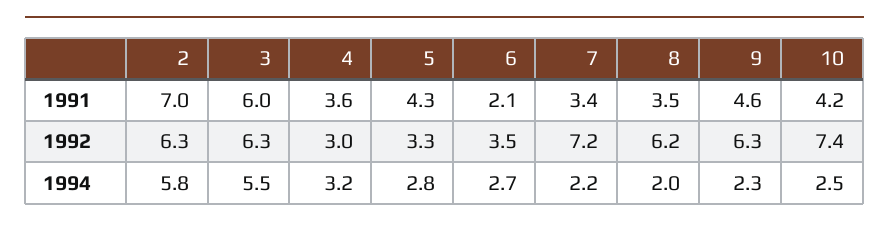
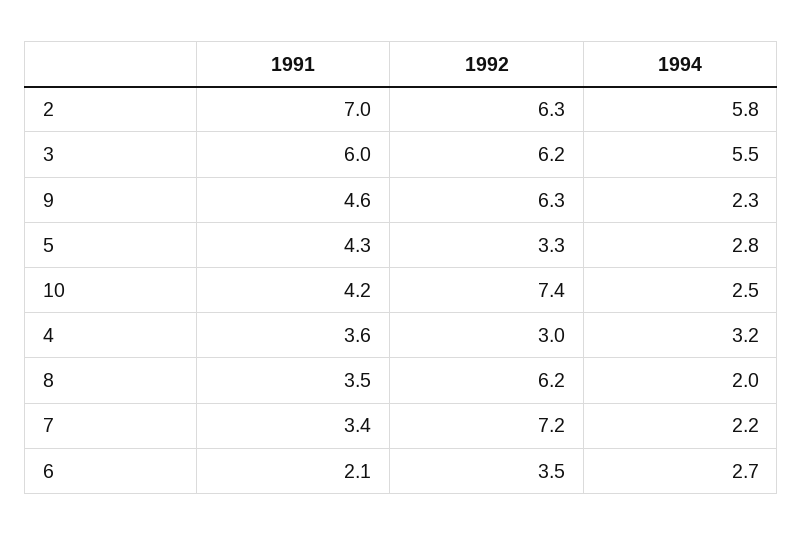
  {
    "2": {
      "1991": 7,
      "1992": 6.3,
      "1994": 5.8
    },
    "3": {
      "1991": 6,
-     "1992": 6.3,
+     "1992": 6.2,
      "1994": 5.5
    },
    "4": {
      "1991": 3.6,
      "1992": 3,
      "1994": 3.2
    },
    "5": {
      "1991": 4.3,
      "1992": 3.3,
      "1994": 2.8
    },
    "6": {
      "1991": 2.1,
      "1992": 3.5,
      "1994": 2.7
    },
    "7": {
      "1991": 3.4,
      "1992": 7.2,
      "1994": 2.2
    },
    "8": {
      "1991": 3.5,
      "1992": 6.2,
      "1994": 2
    },
    "9": {
      "1991": 4.6,
      "1992": 6.3,
      "1994": 2.3
    },
    "10": {
      "1991": 4.2,
      "1992": 7.4,
      "1994": 2.5
    }
  }

